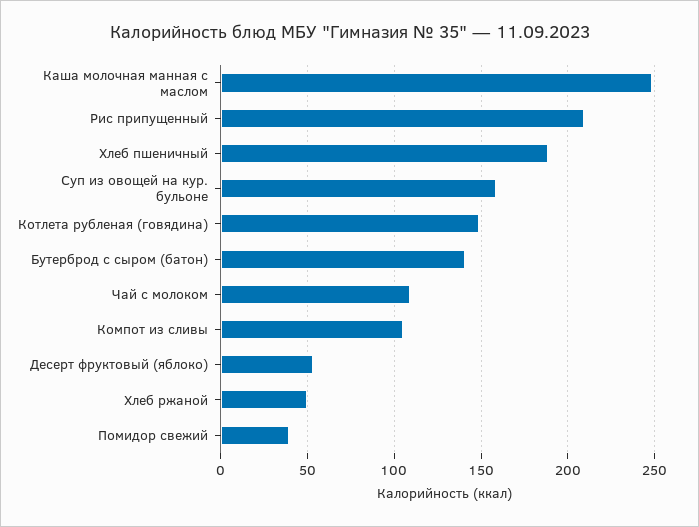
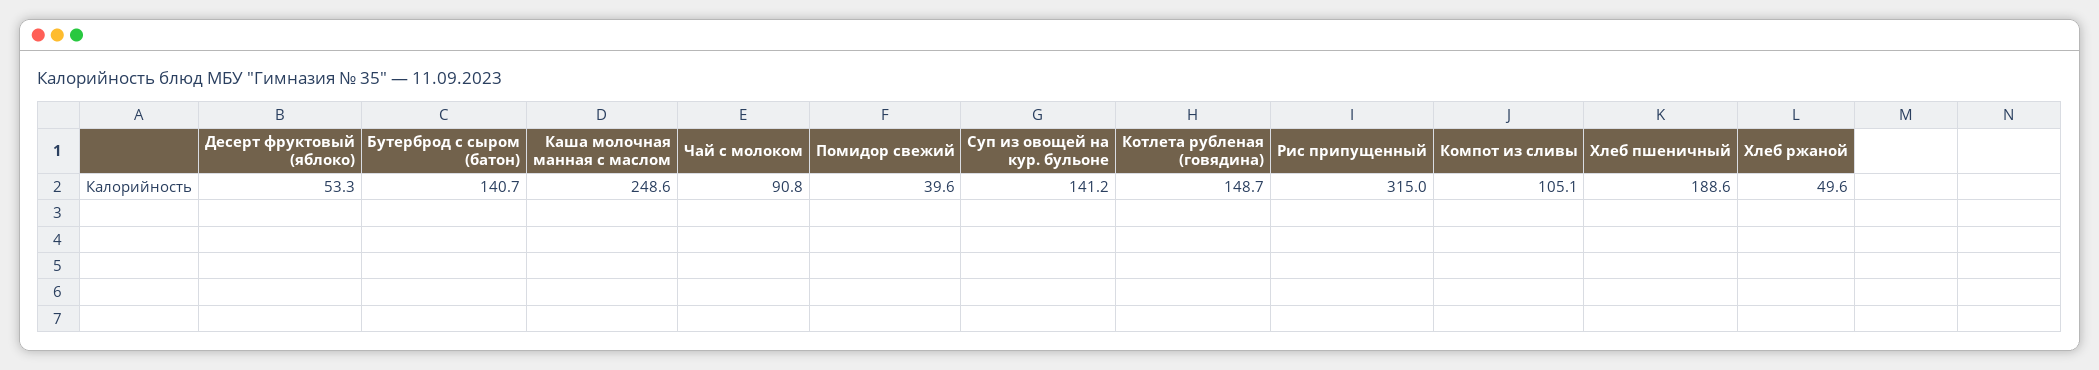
  {
    "Каша молочная манная с маслом": 248.6,
-   "Рис припущенный": 210,
+   "Рис припущенный": 315,
    "Хлеб пшеничный": 188.6,
-   "Суп из овощей на кур. бульоне": 160,
+   "Суп из овощей на кур. бульоне": 141.2,
    "Котлета рубленая (говядина)": 148.7,
    "Бутерброд с сыром (батон)": 140.7,
-   "Чай с молоком": 110,
+   "Чай с молоком": 90.8,
    "Компот из сливы": 105.1,
    "Десерт фруктовый (яблоко)": 53.3,
    "Хлеб ржаной": 49.6,
    "Помидор свежий": 39.6
  }

